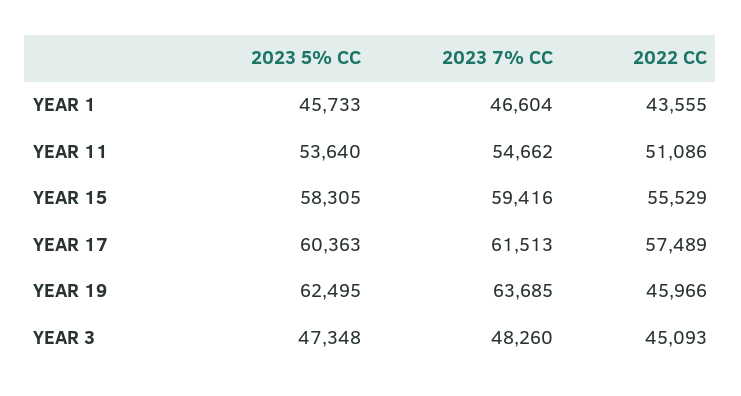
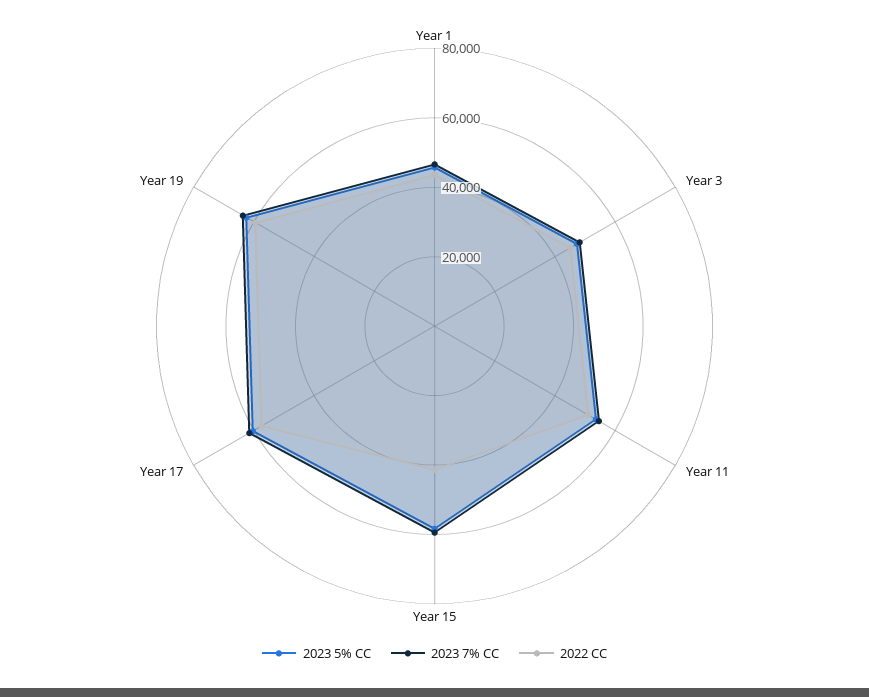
  {
    "2023 5% CC": {
      "YEAR 1": 45733,
      "YEAR 11": 53640,
      "YEAR 15": 58305,
      "YEAR 17": 60363,
      "YEAR 19": 62495,
      "YEAR 3": 47348
    },
    "2023 7% CC": {
      "YEAR 1": 46604,
      "YEAR 11": 54662,
      "YEAR 15": 59416,
      "YEAR 17": 61513,
      "YEAR 19": 63685,
      "YEAR 3": 48260
    },
    "2022 CC": {
      "YEAR 1": 43555,
      "YEAR 11": 51086,
-     "YEAR 15": 55529,
+     "YEAR 15": 40000,
      "YEAR 17": 57489,
-     "YEAR 19": 45966,
+     "YEAR 19": 60000,
      "YEAR 3": 45093
    }
  }

